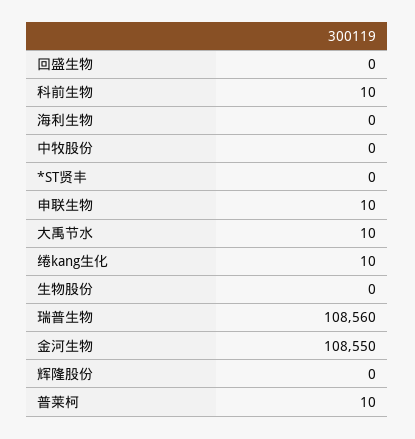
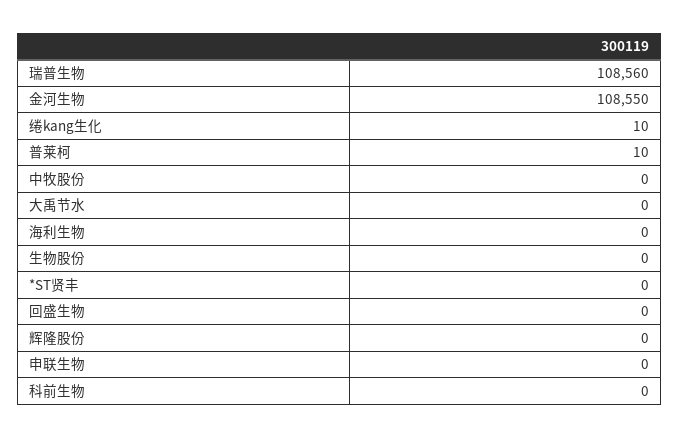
  {
    "回盛生物": 0,
-   "科前生物": 10,
+   "科前生物": 0,
    "海利生物": 0,
    "中牧股份": 0,
    "*ST贤丰": 0,
-   "申联生物": 10,
+   "申联生物": 0,
-   "大禹节水": 10,
+   "大禹节水": 0,
    "绻kang生化": 10,
    "生物股份": 0,
    "瑞普生物": 108560,
    "金河生物": 108550,
    "辉隆股份": 0,
    "普莱柯": 10
  }

